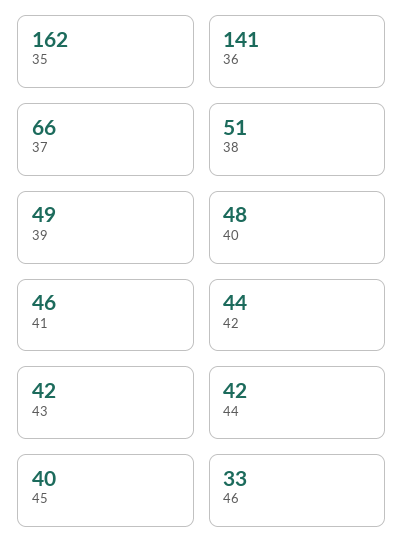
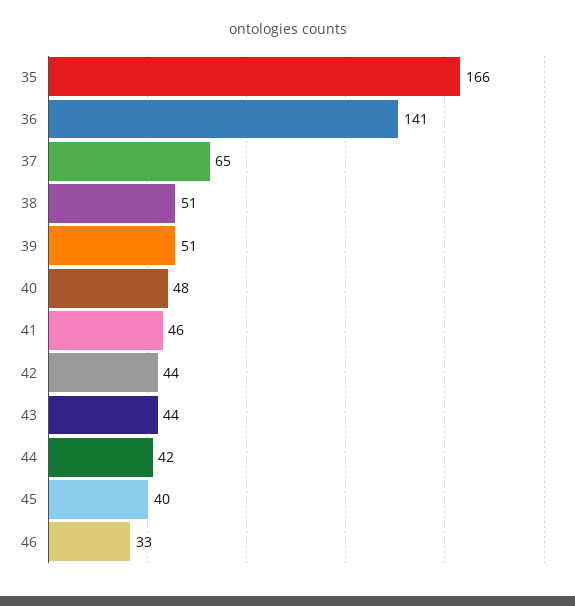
  {
-   "35": 162,
+   "35": 166,
    "36": 141,
-   "37": 66,
+   "37": 65,
    "38": 51,
-   "39": 49,
+   "39": 51,
    "40": 48,
    "41": 46,
    "42": 44,
-   "43": 42,
+   "43": 44,
    "44": 42,
    "45": 40,
    "46": 33
  }

